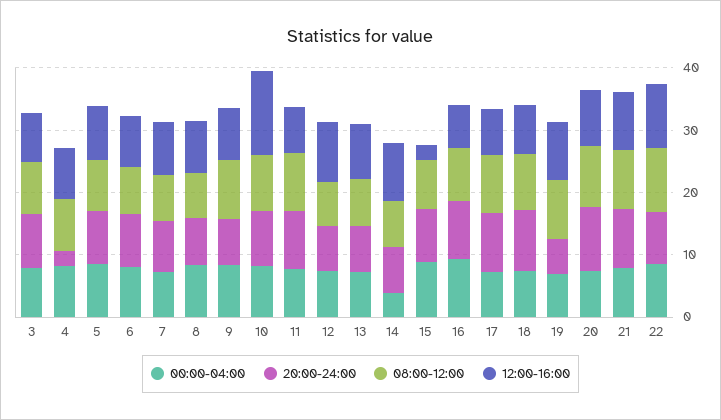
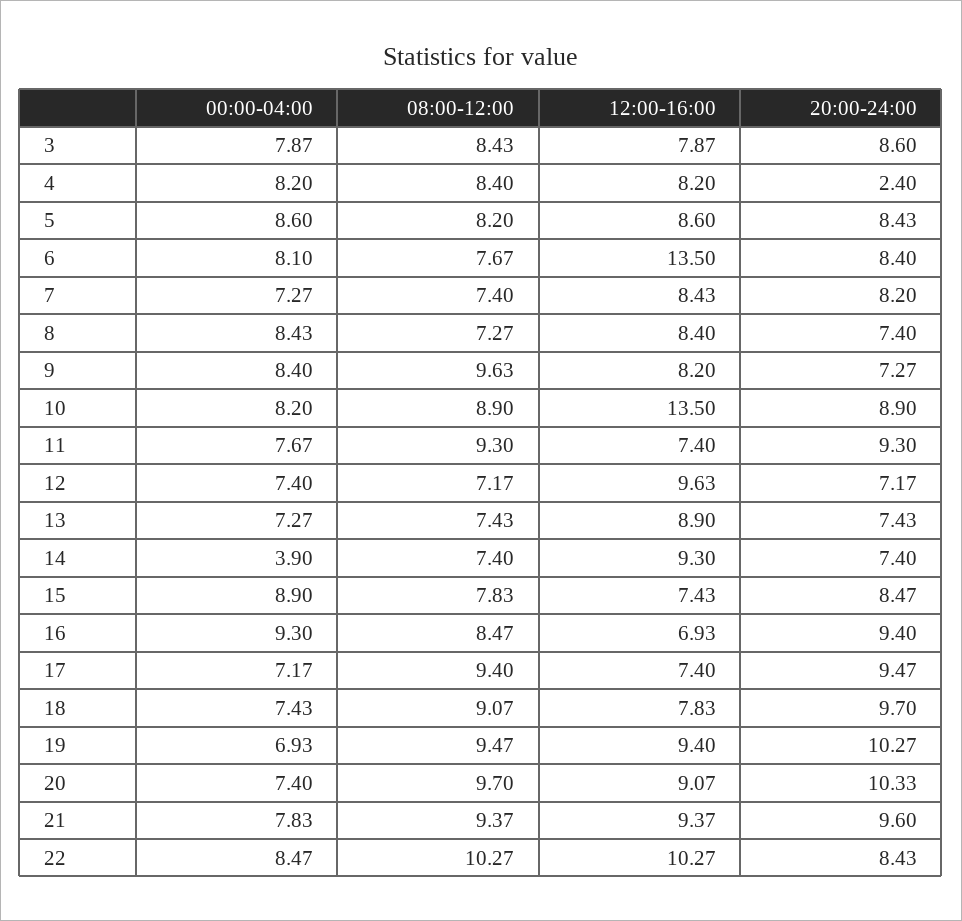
  {
    "00:00-04:00": {
      "3": 7.87,
      "4": 8.2,
      "5": 8.6,
      "6": 8.1,
      "7": 7.27,
      "8": 8.43,
      "9": 8.4,
      "10": 8.2,
      "11": 7.67,
      "12": 7.4,
      "13": 7.27,
      "14": 3.9,
      "15": 8.9,
      "16": 9.3,
      "17": 7.17,
      "18": 7.43,
      "19": 6.93,
      "20": 7.4,
      "21": 7.83,
      "22": 8.47
    },
    "20:00-24:00": {
      "3": 8.6,
      "4": 2.4,
      "5": 8.43,
      "6": 8.4,
      "7": 8.2,
      "8": 7.4,
      "9": 7.27,
      "10": 8.9,
      "11": 9.3,
      "12": 7.17,
      "13": 7.43,
      "14": 7.4,
      "15": 8.47,
      "16": 9.4,
      "17": 9.47,
      "18": 9.7,
-     "19": 6,
+     "19": 10.27,
      "20": 10.33,
      "21": 9.6,
      "22": 8.43
    },
    "08:00-12:00": {
      "3": 8.43,
      "4": 8.4,
      "5": 8.2,
      "6": 7.67,
      "7": 7.4,
      "8": 7.27,
      "9": 9.63,
      "10": 8.9,
      "11": 9.3,
      "12": 7.17,
      "13": 7.43,
      "14": 7.4,
      "15": 7.83,
      "16": 8.47,
      "17": 9.4,
      "18": 9.07,
      "19": 9.47,
      "20": 9.7,
      "21": 9.37,
      "22": 10.27
    },
    "12:00-16:00": {
      "3": 7.87,
      "4": 8.2,
      "5": 8.6,
-     "6": 8,
+     "6": 13.5,
      "7": 8.43,
      "8": 8.4,
      "9": 8.2,
      "10": 13.5,
      "11": 7.4,
      "12": 9.63,
      "13": 8.9,
      "14": 9.3,
-     "15": 2,
+     "15": 7.43,
      "16": 6.93,
      "17": 7.4,
      "18": 7.83,
      "19": 9.4,
      "20": 9.07,
      "21": 9.37,
      "22": 10.27
    }
  }

